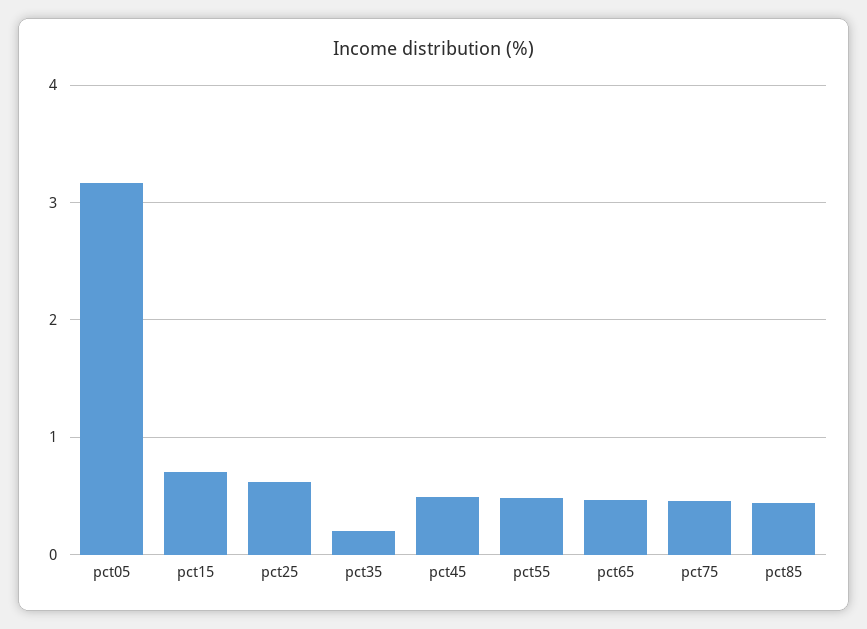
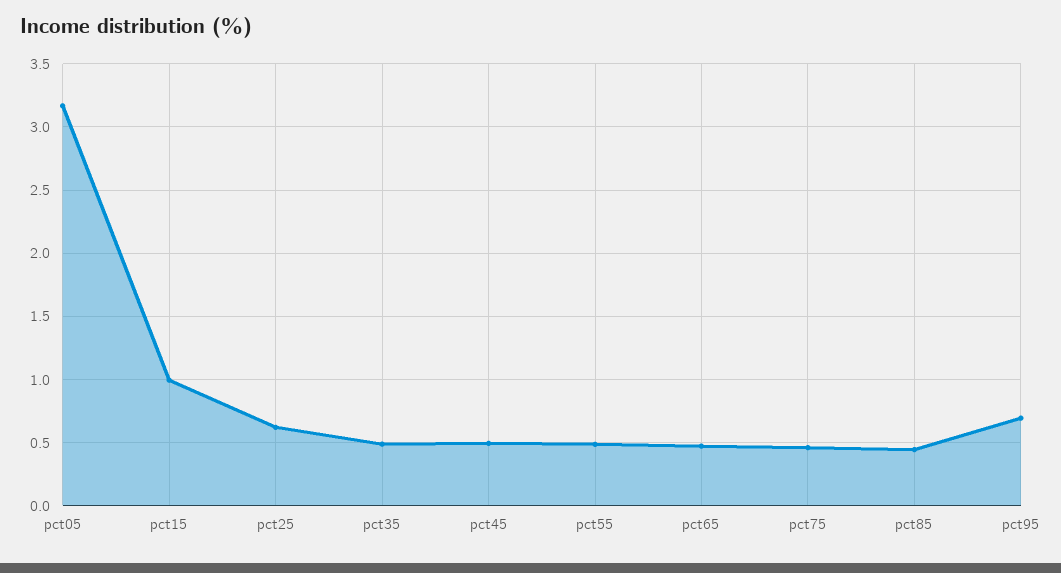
  {
    "pct05": 3.15,
-   "pct15": 0.7,
+   "pct15": 1,
    "pct25": 0.6,
-   "pct35": 0.2,
+   "pct35": 0.5,
    "pct45": 0.5,
    "pct55": 0.5,
    "pct65": 0.45,
    "pct75": 0.45,
-   "pct85": 0.45
+   "pct85": 0.45,
+   "pct95": 0.7
  }

